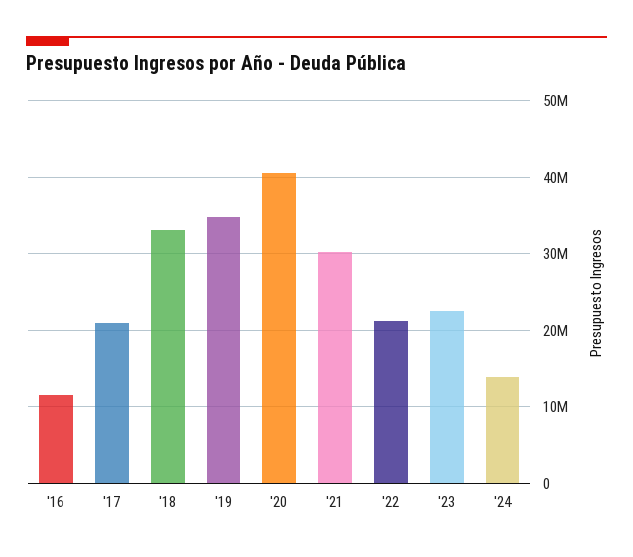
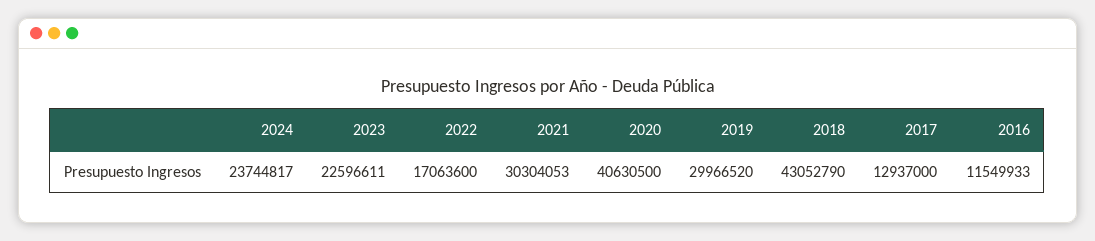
  {
    "'16": 11549933,
-   "'17": 21000000,
+   "'17": 12937000,
-   "'18": 33000000,
+   "'18": 43052790,
-   "'19": 35000000,
+   "'19": 29966520,
    "'20": 40630500,
    "'21": 30304053,
-   "'22": 21000000,
+   "'22": 17063600,
    "'23": 22596611,
-   "'24": 14000000
+   "'24": 23744817
  }

